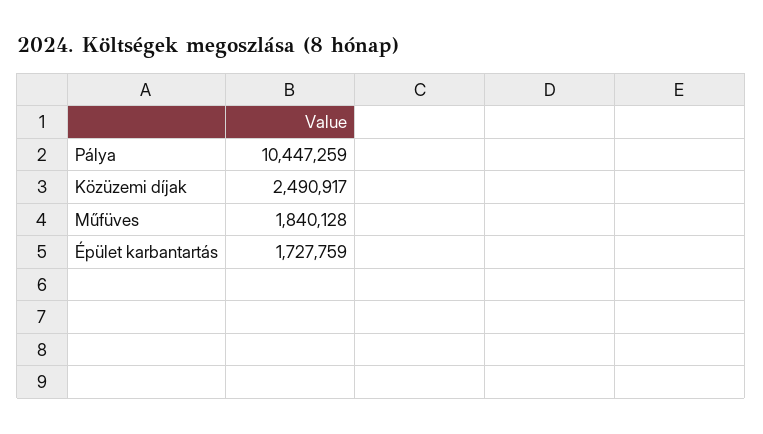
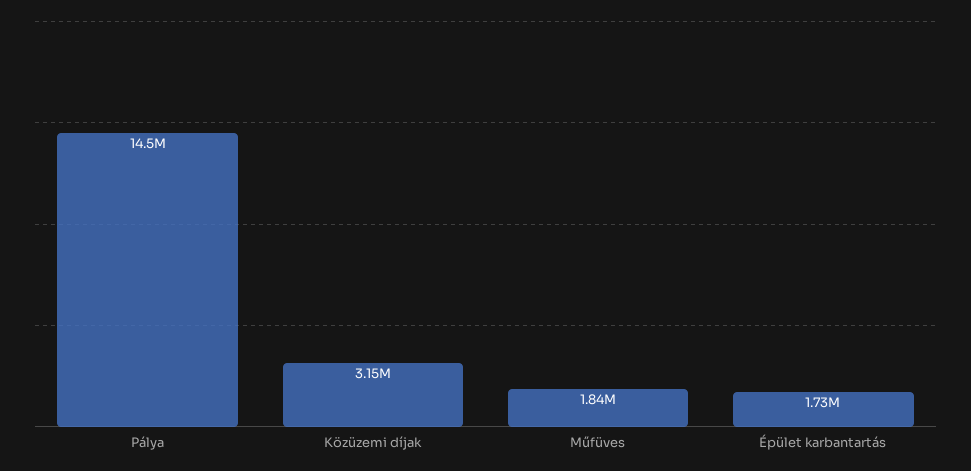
  {
-   "Pálya": 10447259,
+   "Pálya": 14500000,
-   "Közüzemi díjak": 2490917,
+   "Közüzemi díjak": 3150000,
    "Műfüves": 1840128,
    "Épület karbantartás": 1727759
  }

